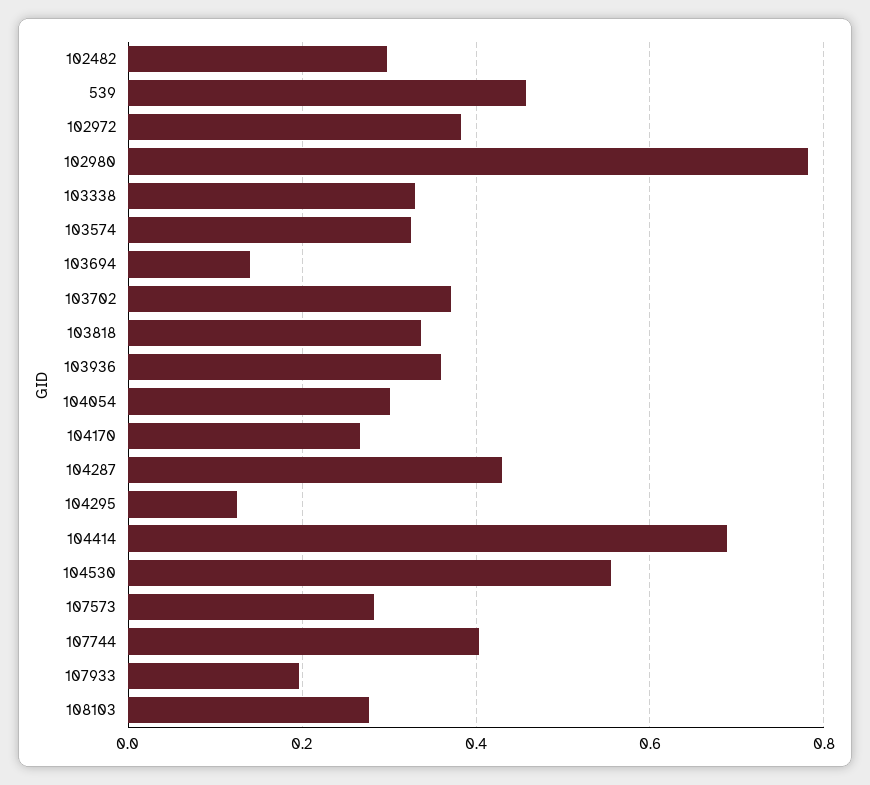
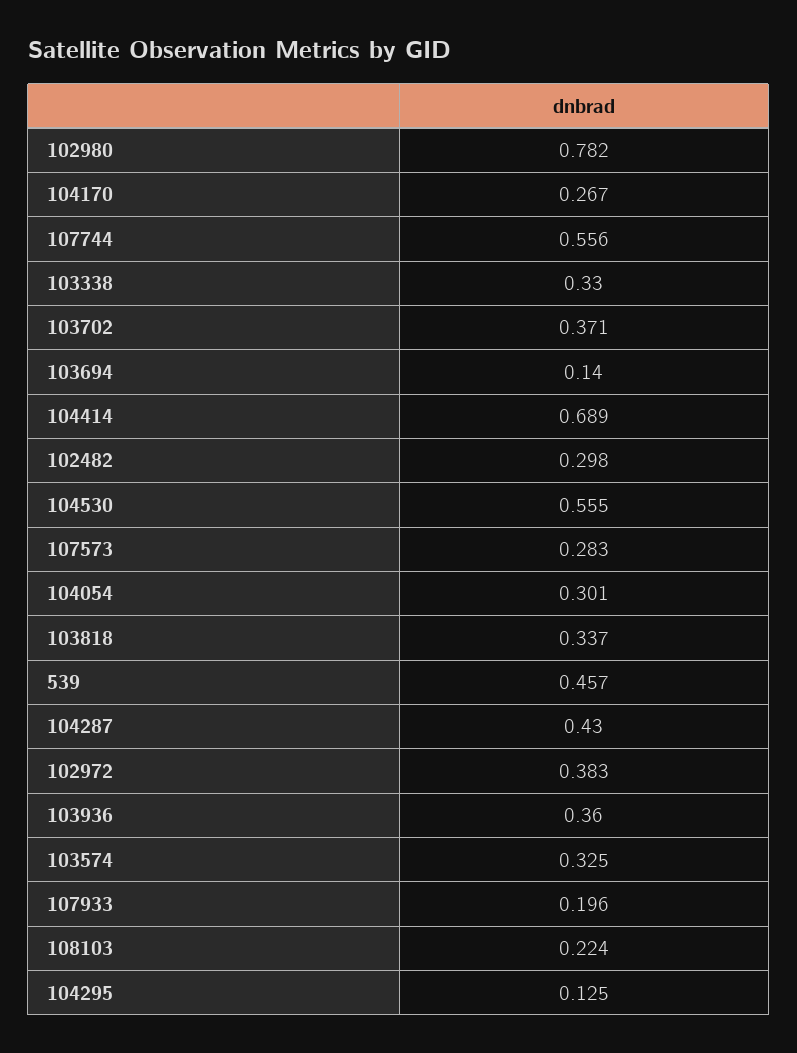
  {
    "102482": 0.298,
    "539": 0.457,
    "102972": 0.383,
    "102980": 0.782,
    "103338": 0.33,
    "103574": 0.325,
    "103694": 0.14,
    "103702": 0.371,
    "103818": 0.337,
    "103936": 0.36,
    "104054": 0.301,
    "104170": 0.267,
    "104287": 0.43,
    "104295": 0.125,
    "104414": 0.689,
    "104530": 0.555,
    "107573": 0.283,
-   "107744": 0.4,
+   "107744": 0.556,
    "107933": 0.196,
-   "108103": 0.28
+   "108103": 0.224
  }

